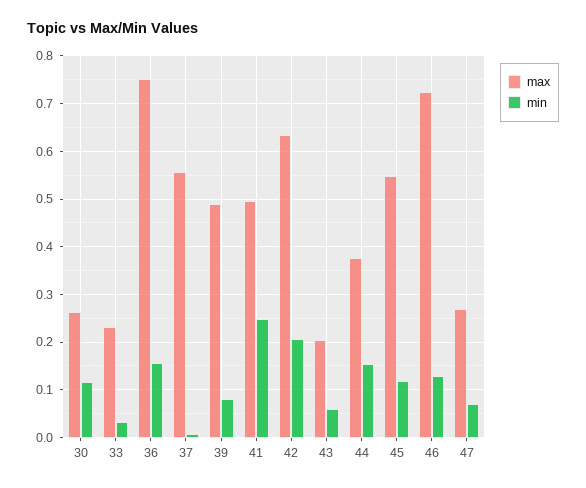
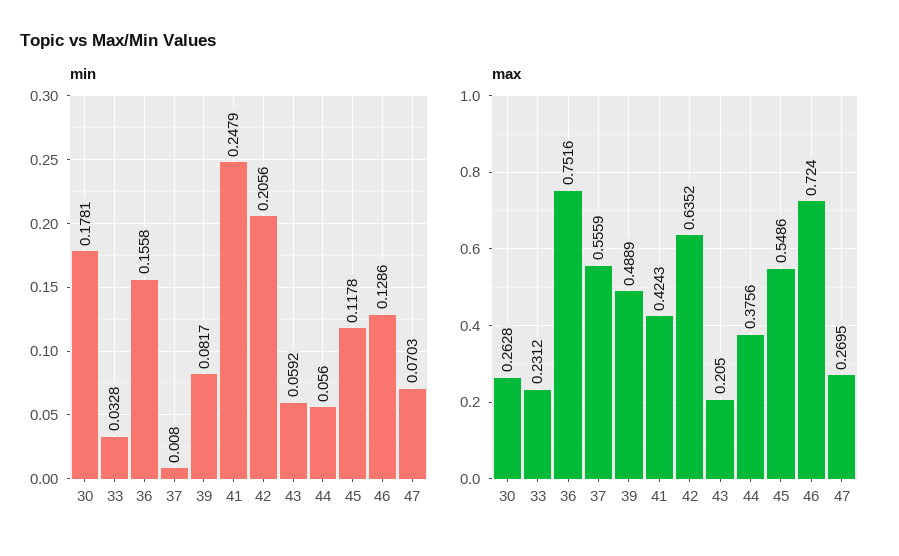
  {
    "max": {
      "30": 0.2628,
      "33": 0.2312,
      "36": 0.7516,
      "37": 0.5559,
      "39": 0.4889,
-     "41": 0.5,
+     "41": 0.4243,
      "42": 0.6352,
      "43": 0.205,
      "44": 0.3756,
      "45": 0.5486,
      "46": 0.724,
      "47": 0.2695
    },
    "min": {
-     "30": 0.12,
+     "30": 0.1781,
      "33": 0.0328,
      "36": 0.1558,
      "37": 0.008,
      "39": 0.0817,
      "41": 0.2479,
      "42": 0.2056,
      "43": 0.0592,
-     "44": 0.16,
+     "44": 0.056,
      "45": 0.1178,
      "46": 0.1286,
      "47": 0.0703
    }
  }

